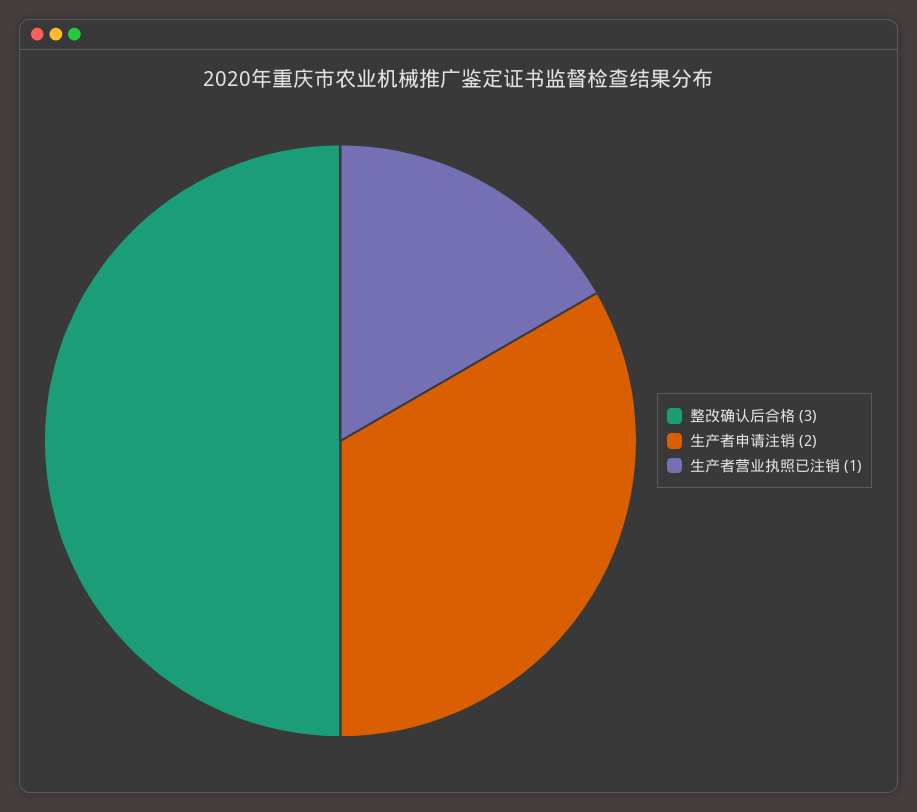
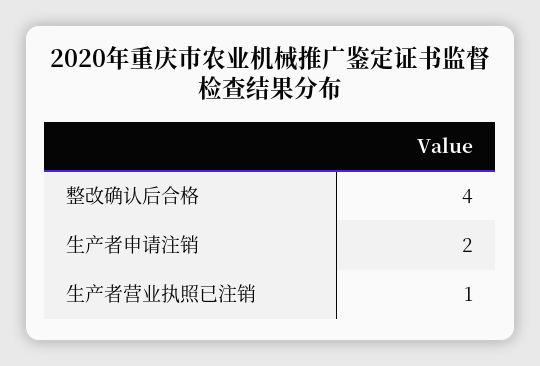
  {
-   "整改确认后合格": 3,
+   "整改确认后合格": 4,
    "生产者申请注销": 2,
    "生产者营业执照已注销": 1
  }

